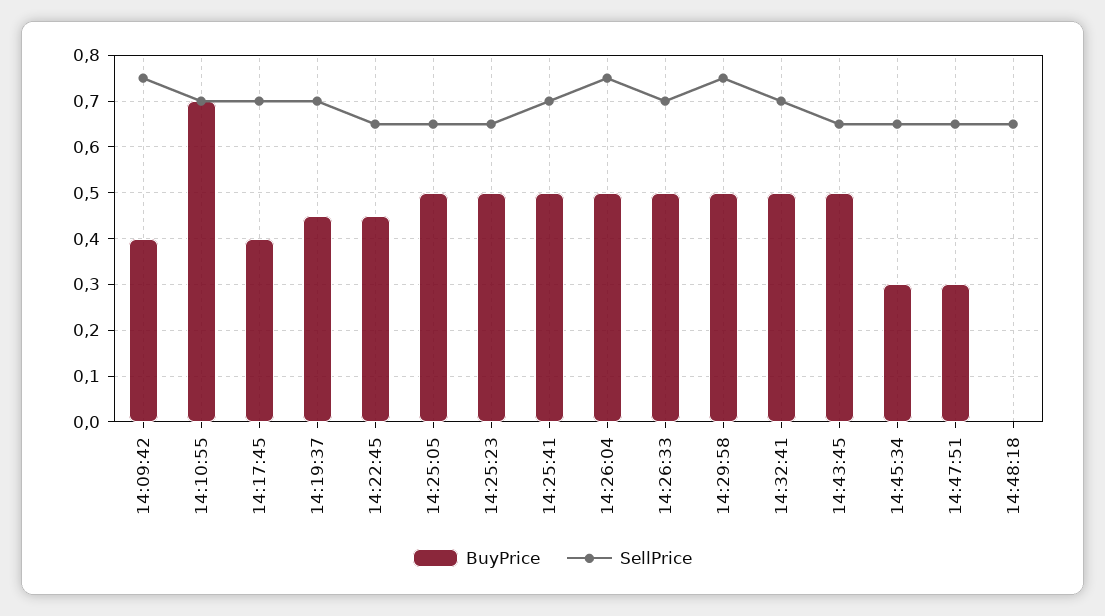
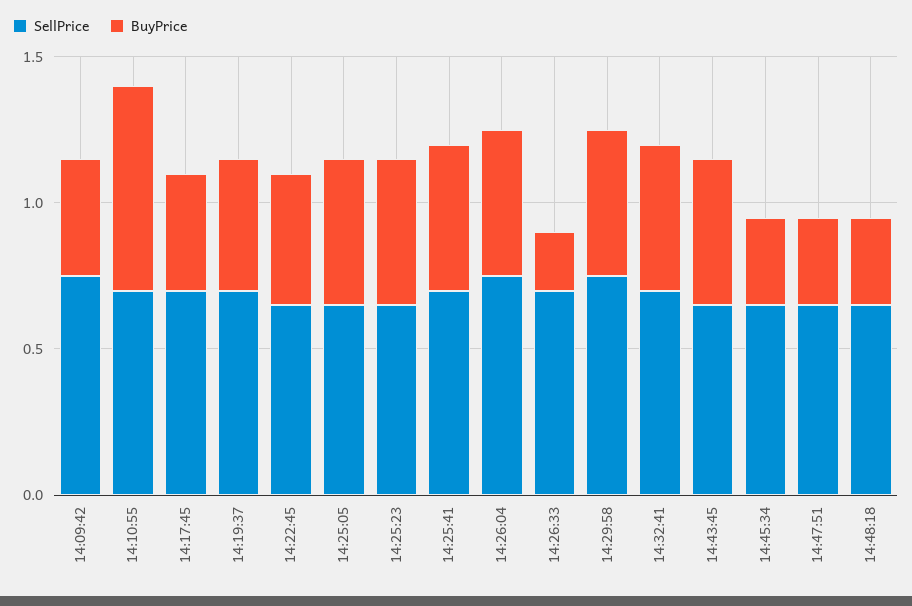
  {
    "BuyPrice": {
      "14:09:42": 0.4,
      "14:10:55": 0.7,
      "14:17:45": 0.4,
      "14:19:37": 0.45,
      "14:22:45": 0.45,
      "14:25:05": 0.5,
      "14:25:23": 0.5,
      "14:25:41": 0.5,
      "14:26:04": 0.5,
-     "14:26:33": 0.5,
+     "14:26:33": 0.2,
      "14:29:58": 0.5,
      "14:32:41": 0.5,
      "14:43:45": 0.5,
      "14:45:34": 0.3,
      "14:47:51": 0.3,
-     "14:48:18": 0
+     "14:48:18": 0.3
    },
    "SellPrice": {
      "14:09:42": 0.75,
      "14:10:55": 0.7,
      "14:17:45": 0.7,
      "14:19:37": 0.7,
      "14:22:45": 0.65,
      "14:25:05": 0.65,
      "14:25:23": 0.65,
      "14:25:41": 0.7,
      "14:26:04": 0.75,
      "14:26:33": 0.7,
      "14:29:58": 0.75,
      "14:32:41": 0.7,
      "14:43:45": 0.65,
      "14:45:34": 0.65,
      "14:47:51": 0.65,
      "14:48:18": 0.65
    }
  }

